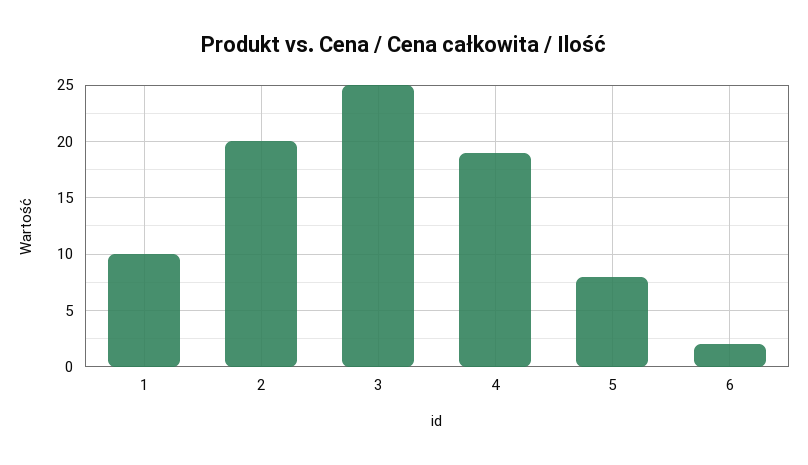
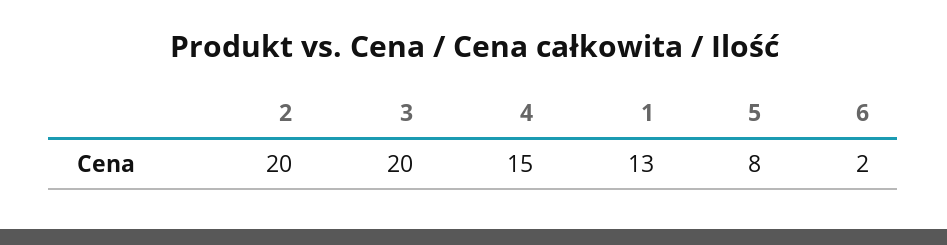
  {
-   "1": 10,
+   "1": 13,
    "2": 20,
-   "3": 25,
+   "3": 20,
-   "4": 19,
+   "4": 15,
    "5": 8,
    "6": 2
  }

